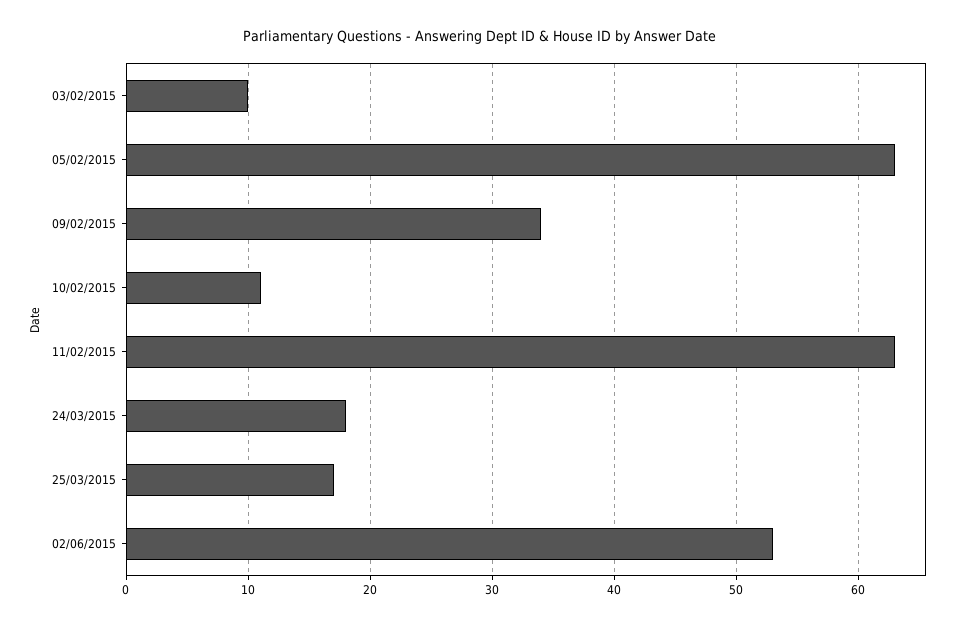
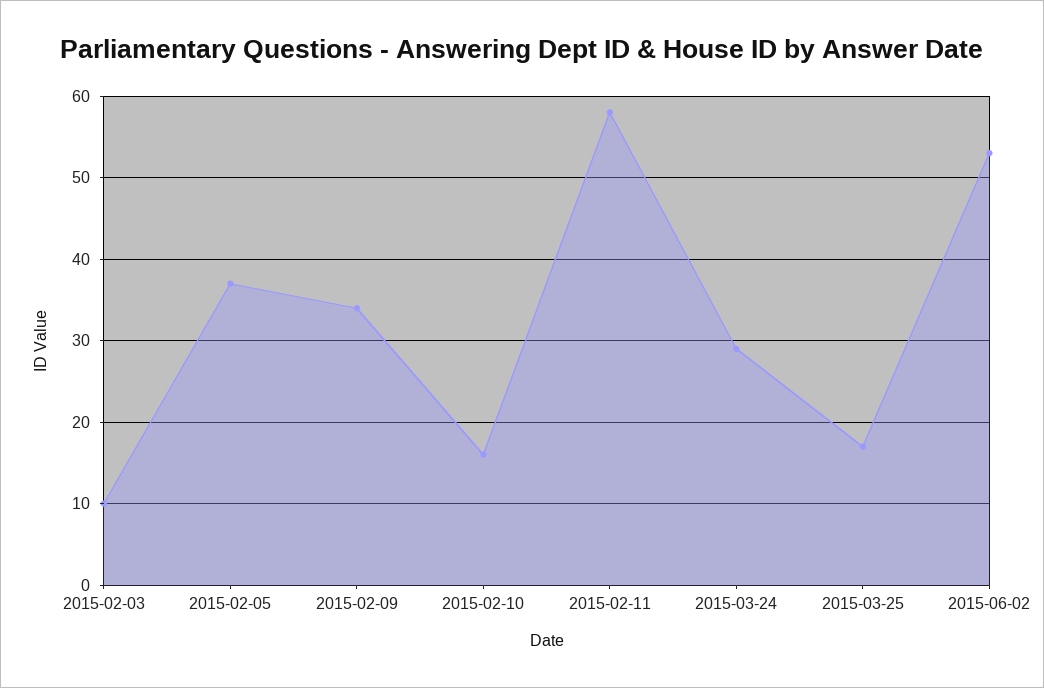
  {
    "03/02/2015": 10,
-   "05/02/2015": 63,
+   "05/02/2015": 37,
    "09/02/2015": 34,
-   "10/02/2015": 11,
+   "10/02/2015": 16,
-   "11/02/2015": 63,
+   "11/02/2015": 58,
-   "24/03/2015": 18,
+   "24/03/2015": 29,
    "25/03/2015": 17,
    "02/06/2015": 53
  }

